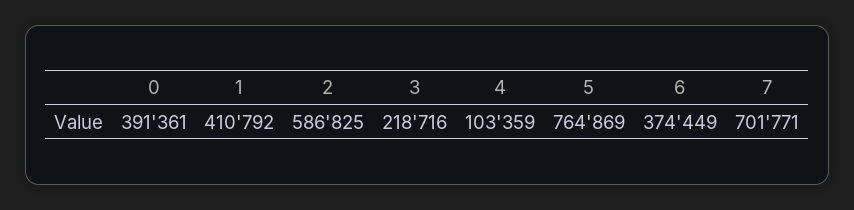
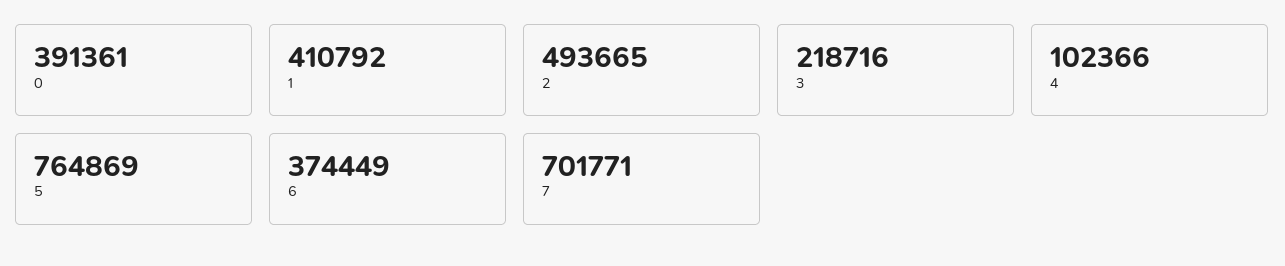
  {
    "0": 391361,
    "1": 410792,
-   "2": 586825,
+   "2": 493665,
    "3": 218716,
-   "4": 103359,
+   "4": 102366,
    "5": 764869,
    "6": 374449,
    "7": 701771
  }

